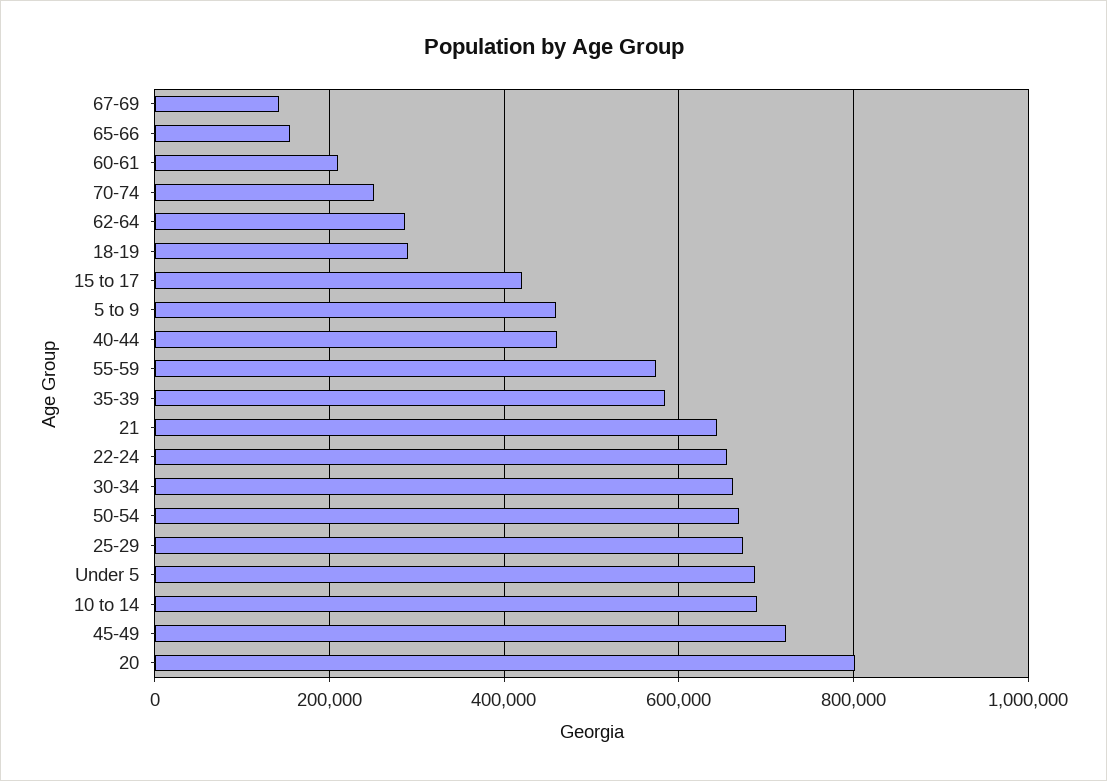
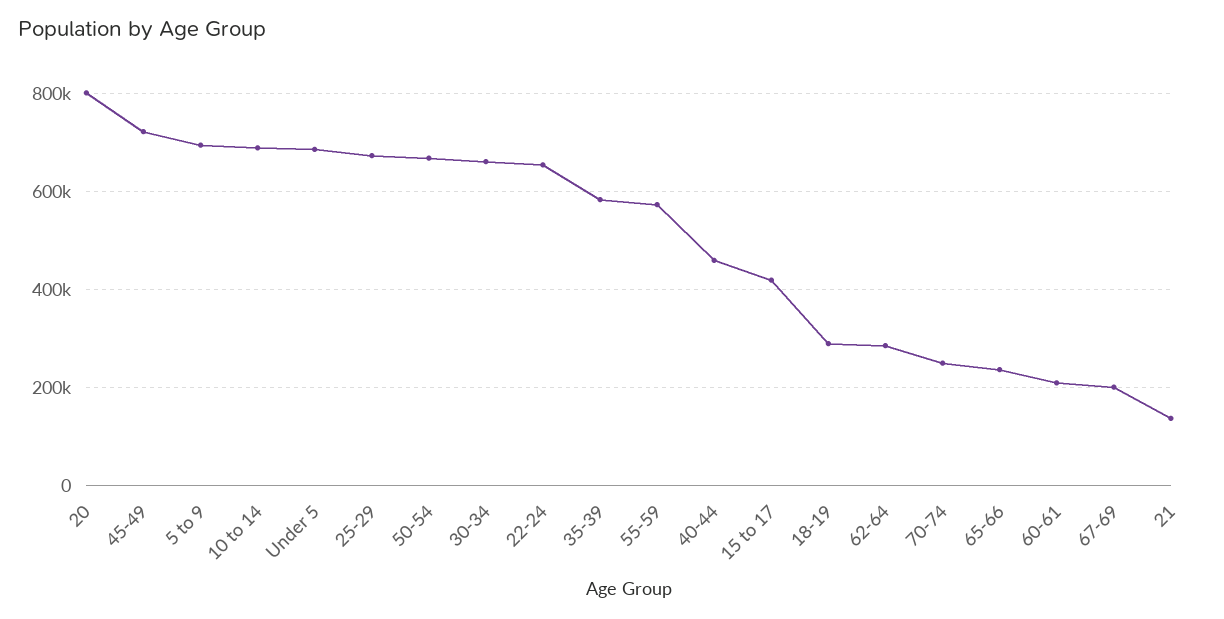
  {
-   "67-69": 140000,
+   "67-69": 200000,
-   "65-66": 160000,
+   "65-66": 240000,
    "60-61": 200000,
    "70-74": 260000,
    "62-64": 280000,
    "18-19": 300000,
    "15 to 17": 420000,
-   "5 to 9": 460000,
+   "5 to 9": 700000,
    "40-44": 460000,
    "55-59": 580000,
    "35-39": 580000,
-   "21": 640000,
+   "21": 140000,
    "22-24": 660000,
    "30-34": 660000,
    "50-54": 660000,
    "25-29": 680000,
    "Under 5": 680000,
    "10 to 14": 680000,
    "45-49": 720000,
    "20": 800000
  }

